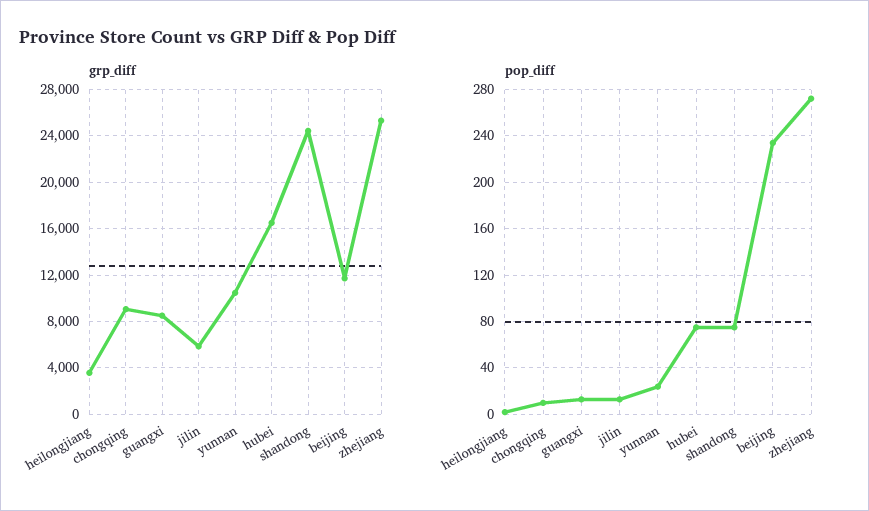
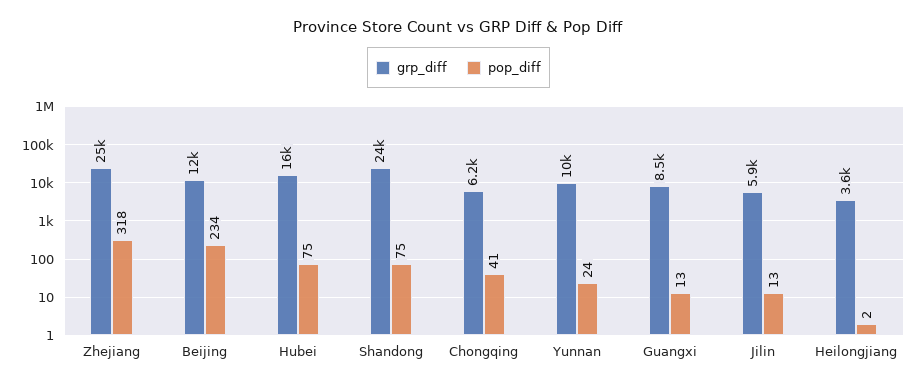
  {
    "grp_diff": {
      "heilongjiang": 3600,
-     "chongqing": 9000,
+     "chongqing": 6200,
      "guangxi": 8500,
      "jilin": 5900,
      "yunnan": 10000,
      "hubei": 16000,
      "shandong": 24000,
      "beijing": 12000,
      "zhejiang": 25000
    },
    "pop_diff": {
      "heilongjiang": 2,
-     "chongqing": 10,
+     "chongqing": 41,
      "guangxi": 13,
      "jilin": 13,
      "yunnan": 24,
      "hubei": 75,
      "shandong": 75,
      "beijing": 234,
-     "zhejiang": 270
+     "zhejiang": 318
    }
  }

